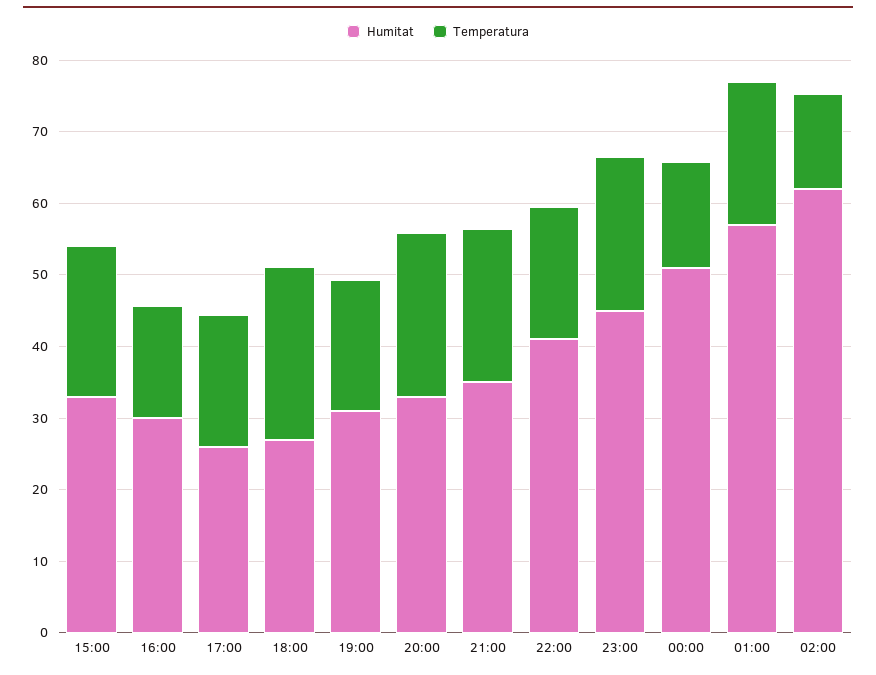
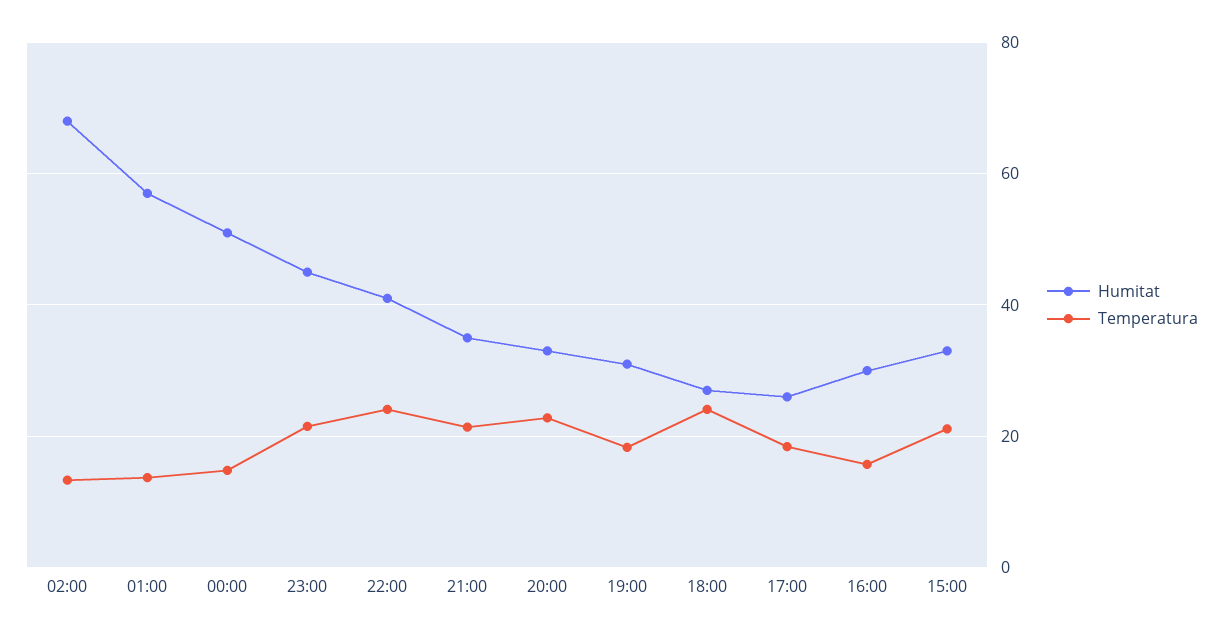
  {
    "Humitat": {
      "15:00": 34,
      "16:00": 30,
      "17:00": 26,
      "18:00": 28,
      "19:00": 32,
      "20:00": 34,
      "21:00": 36,
      "22:00": 42,
      "23:00": 46,
      "00:00": 52,
      "01:00": 58,
-     "02:00": 62
+     "02:00": 68
    },
    "Temperatura": {
      "15:00": 22,
      "16:00": 16,
      "17:00": 18,
      "18:00": 24,
      "19:00": 18,
      "20:00": 22,
      "21:00": 22,
-     "22:00": 18,
+     "22:00": 24,
      "23:00": 22,
      "00:00": 14,
-     "01:00": 20,
+     "01:00": 14,
      "02:00": 14
    }
  }

